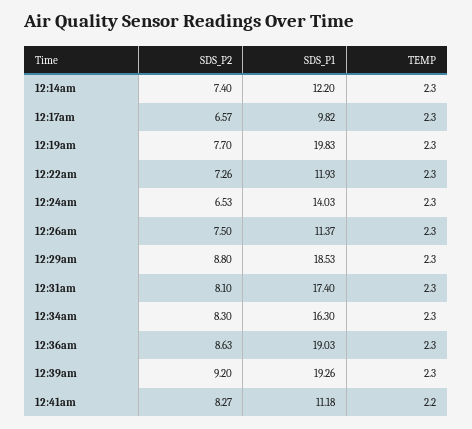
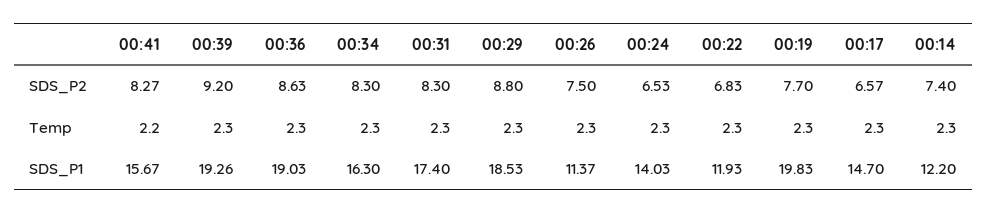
  {
    "SDS_P2": {
      "12:14am": 7.4,
      "12:17am": 6.57,
      "12:19am": 7.7,
-     "12:22am": 7.26,
+     "12:22am": 6.83,
      "12:24am": 6.53,
      "12:26am": 7.5,
      "12:29am": 8.8,
-     "12:31am": 8.1,
+     "12:31am": 8.3,
      "12:34am": 8.3,
      "12:36am": 8.63,
      "12:39am": 9.2,
      "12:41am": 8.27
    },
    "SDS_P1": {
      "12:14am": 12.2,
-     "12:17am": 9.82,
+     "12:17am": 14.7,
      "12:19am": 19.83,
      "12:22am": 11.93,
      "12:24am": 14.03,
      "12:26am": 11.37,
      "12:29am": 18.53,
      "12:31am": 17.4,
      "12:34am": 16.3,
      "12:36am": 19.03,
      "12:39am": 19.26,
-     "12:41am": 11.18
+     "12:41am": 15.67
    },
    "TEMP": {
      "12:14am": 2.3,
      "12:17am": 2.3,
      "12:19am": 2.3,
      "12:22am": 2.3,
      "12:24am": 2.3,
      "12:26am": 2.3,
      "12:29am": 2.3,
      "12:31am": 2.3,
      "12:34am": 2.3,
      "12:36am": 2.3,
      "12:39am": 2.3,
      "12:41am": 2.2
    }
  }

